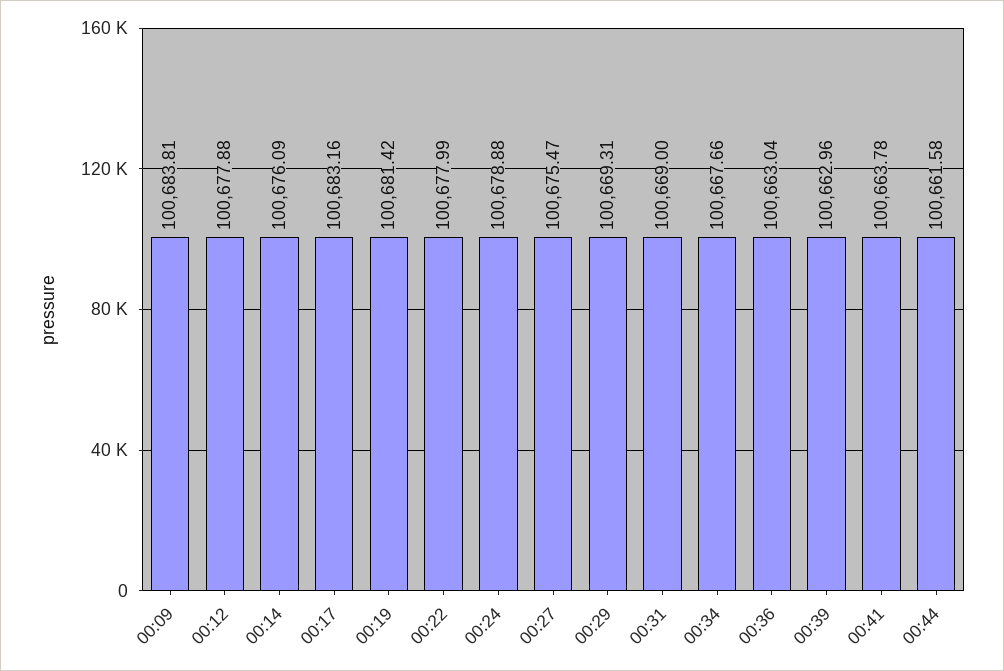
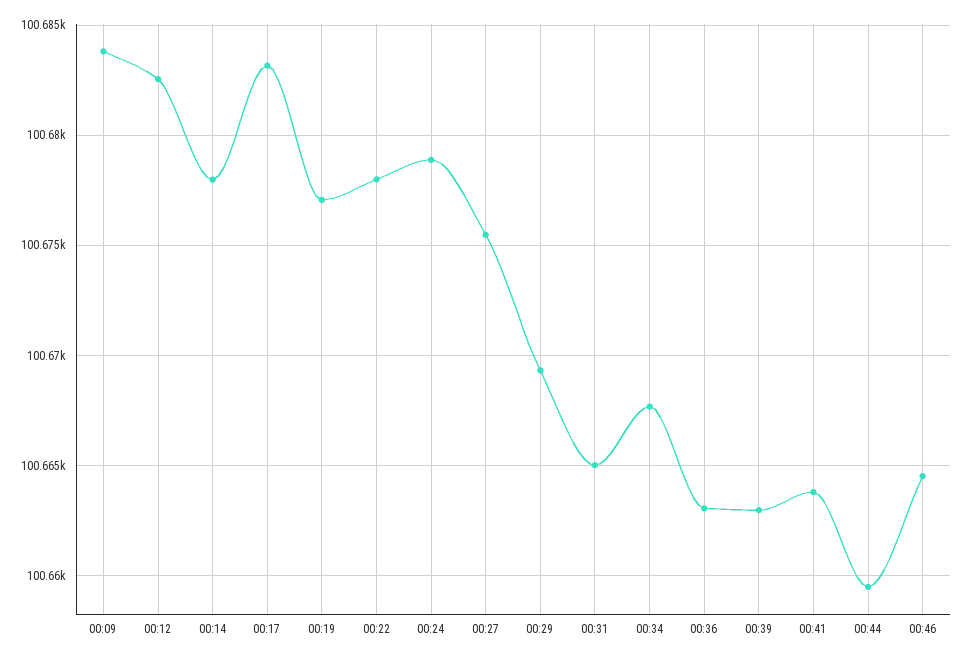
  {
    "00:09": 100683.81,
-   "00:12": 100677.88,
+   "00:12": 100682.5,
-   "00:14": 100676.09,
+   "00:14": 100678,
    "00:17": 100683.16,
-   "00:19": 100681.42,
+   "00:19": 100677,
    "00:22": 100677.99,
    "00:24": 100678.88,
    "00:27": 100675.47,
    "00:29": 100669.31,
-   "00:31": 100669,
+   "00:31": 100665,
    "00:34": 100667.66,
    "00:36": 100663.04,
    "00:39": 100662.96,
    "00:41": 100663.78,
-   "00:44": 100661.58
+   "00:44": 100659.5,
+   "00:46": 100664.5
  }

